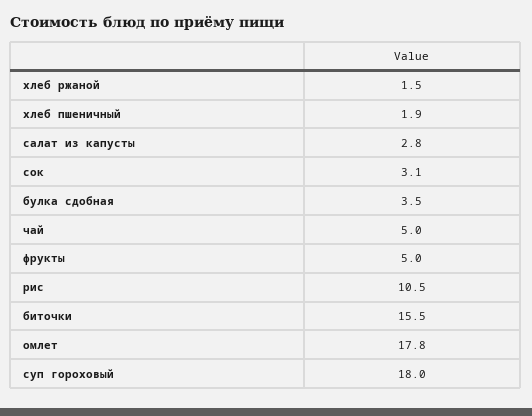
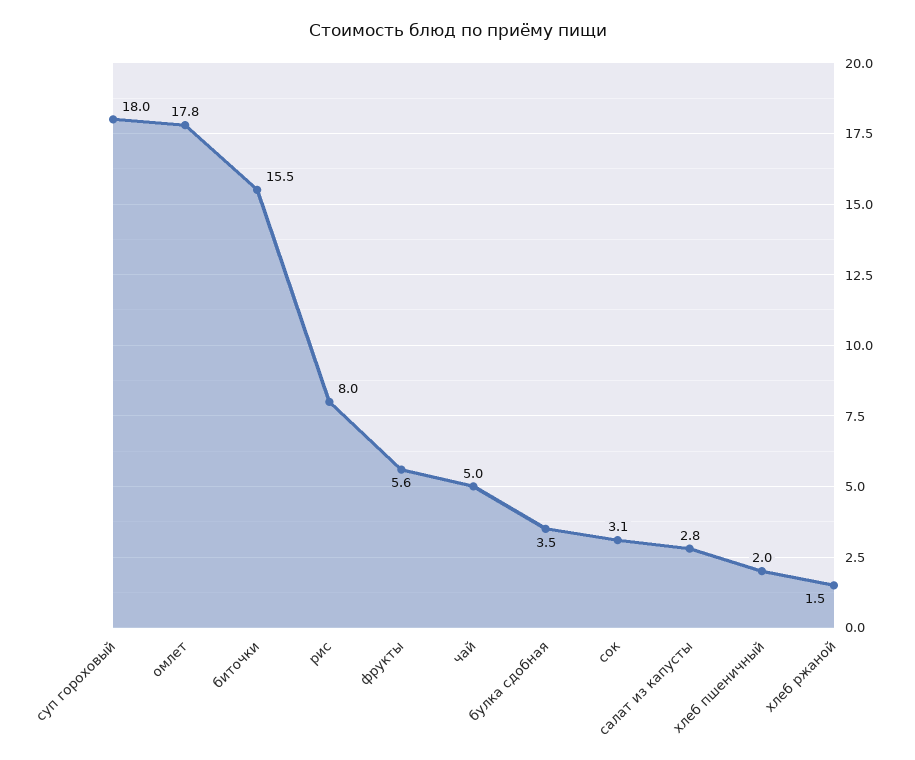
  {
    "хлеб ржаной": 1.5,
-   "хлеб пшеничный": 1.9,
+   "хлеб пшеничный": 2,
    "салат из капусты": 2.8,
    "сок": 3.1,
    "булка сдобная": 3.5,
    "чай": 5,
-   "фрукты": 5,
+   "фрукты": 5.6,
-   "рис": 10.5,
+   "рис": 8,
    "биточки": 15.5,
    "омлет": 17.8,
    "суп гороховый": 18
  }

